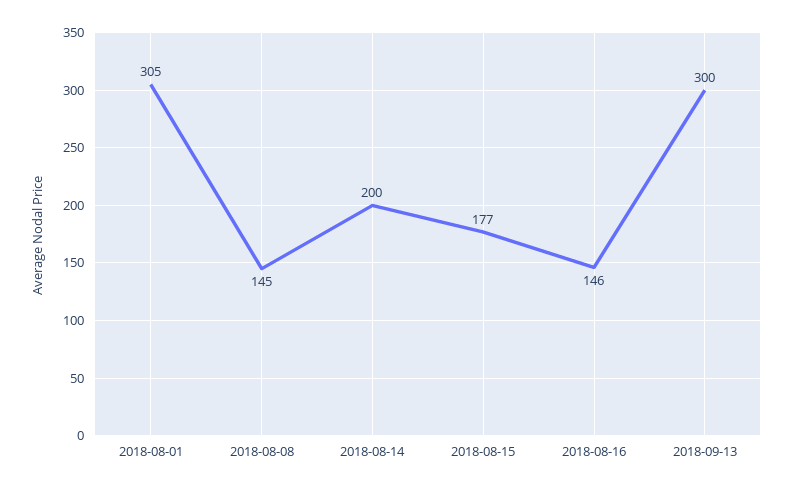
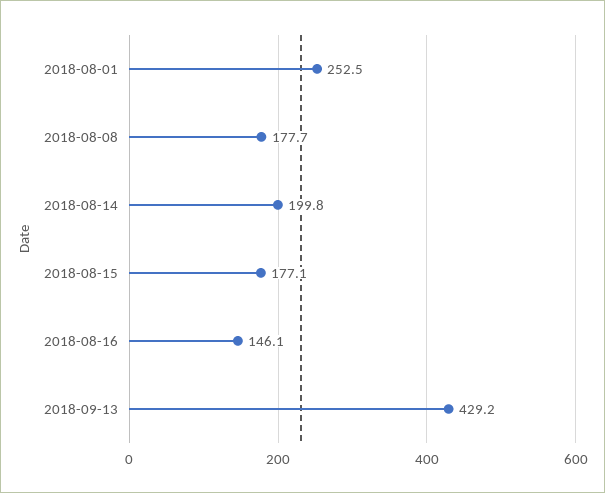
  {
-   "2018-08-01": 305,
+   "2018-08-01": 252.5,
-   "2018-08-08": 145,
+   "2018-08-08": 177.7,
    "2018-08-14": 199.8,
    "2018-08-15": 177.1,
    "2018-08-16": 146.1,
-   "2018-09-13": 300
+   "2018-09-13": 429.2
  }

